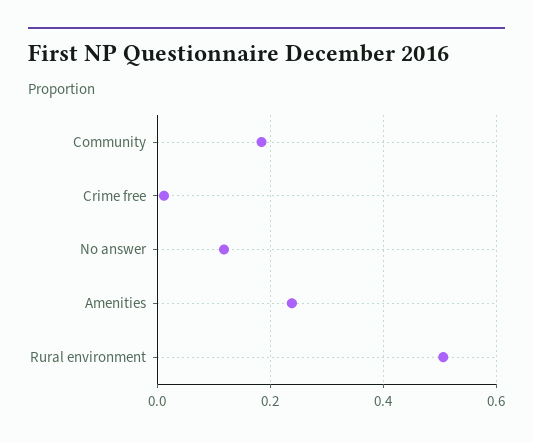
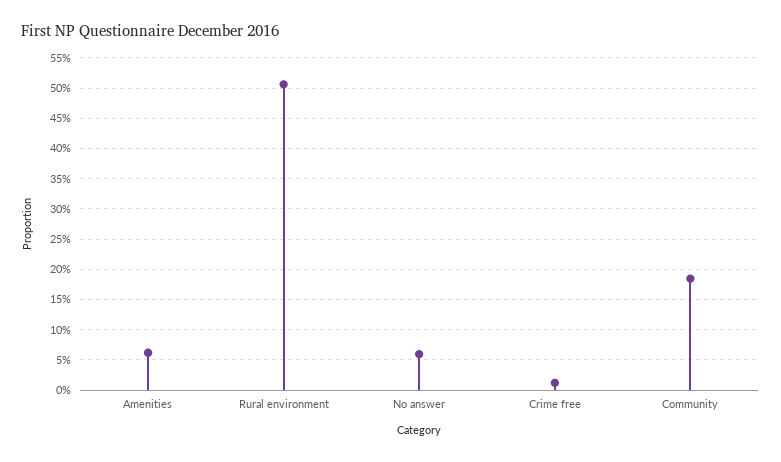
  {
    "Community": 0.18,
    "Crime free": 0.01,
-   "No answer": 0.12,
+   "No answer": 0.06,
-   "Amenities": 0.24,
+   "Amenities": 0.06,
    "Rural environment": 0.51
  }

